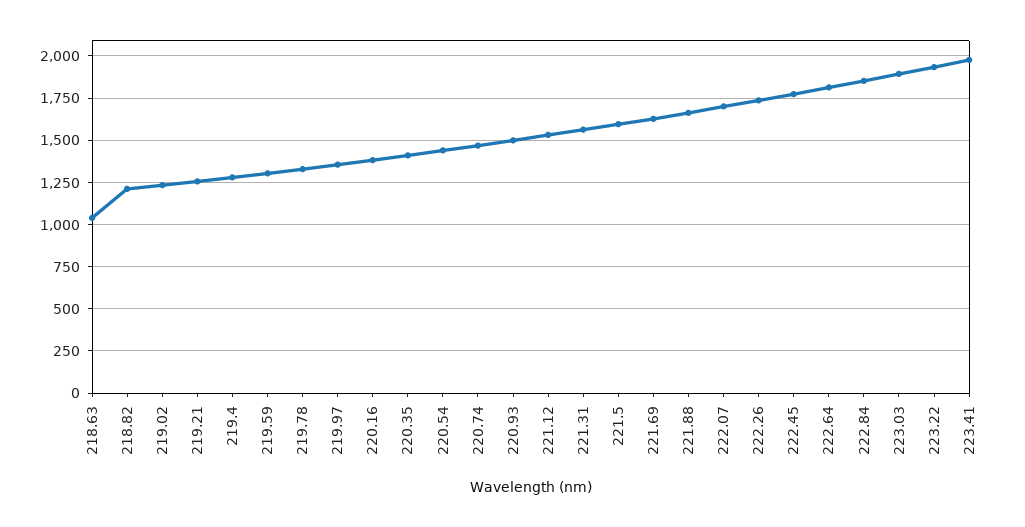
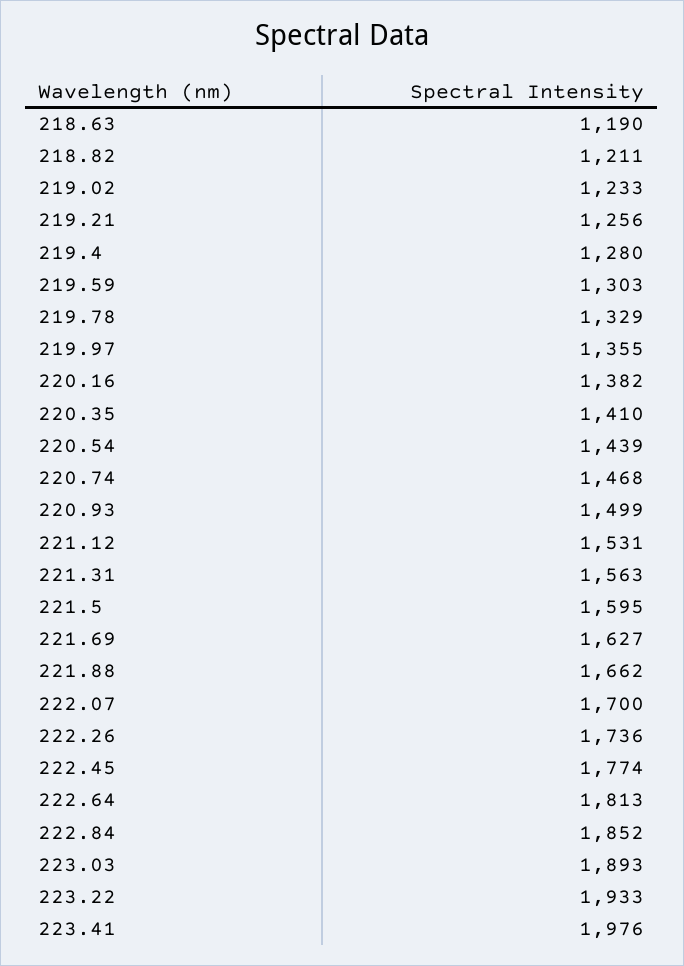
  {
-   "218.63": 1050,
+   "218.63": 1190,
    "218.82": 1211,
    "219.02": 1233,
    "219.21": 1256,
    "219.4": 1280,
    "219.59": 1303,
    "219.78": 1329,
    "219.97": 1355,
    "220.16": 1382,
    "220.35": 1410,
    "220.54": 1439,
    "220.74": 1468,
    "220.93": 1499,
    "221.12": 1531,
    "221.31": 1563,
    "221.5": 1595,
    "221.69": 1627,
    "221.88": 1662,
    "222.07": 1700,
    "222.26": 1736,
    "222.45": 1774,
    "222.64": 1813,
    "222.84": 1852,
    "223.03": 1893,
    "223.22": 1933,
    "223.41": 1976
  }

